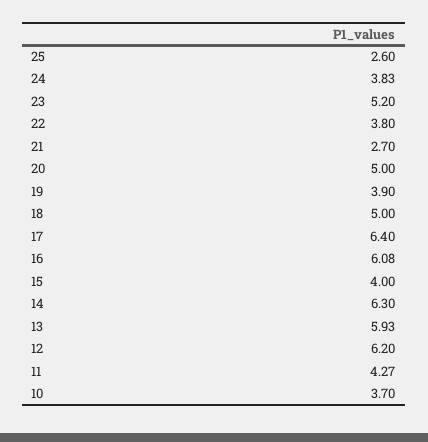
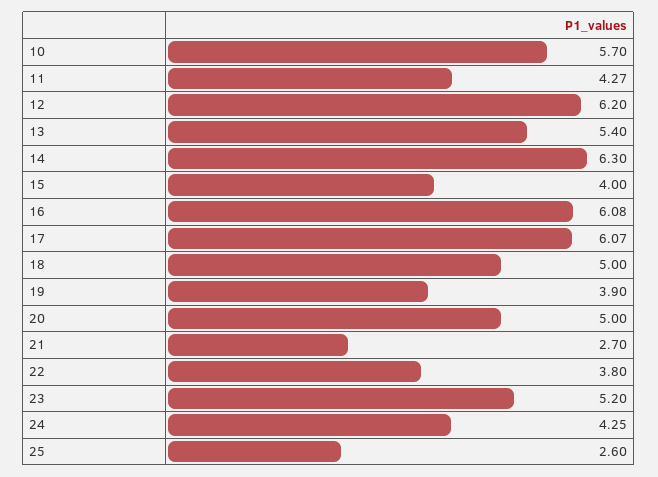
  {
    "25": 2.6,
-   "24": 3.83,
+   "24": 4.25,
    "23": 5.2,
    "22": 3.8,
    "21": 2.7,
    "20": 5,
    "19": 3.9,
    "18": 5,
-   "17": 6.4,
+   "17": 6.07,
    "16": 6.08,
    "15": 4,
    "14": 6.3,
-   "13": 5.93,
+   "13": 5.4,
    "12": 6.2,
    "11": 4.27,
-   "10": 3.7
+   "10": 5.7
  }

